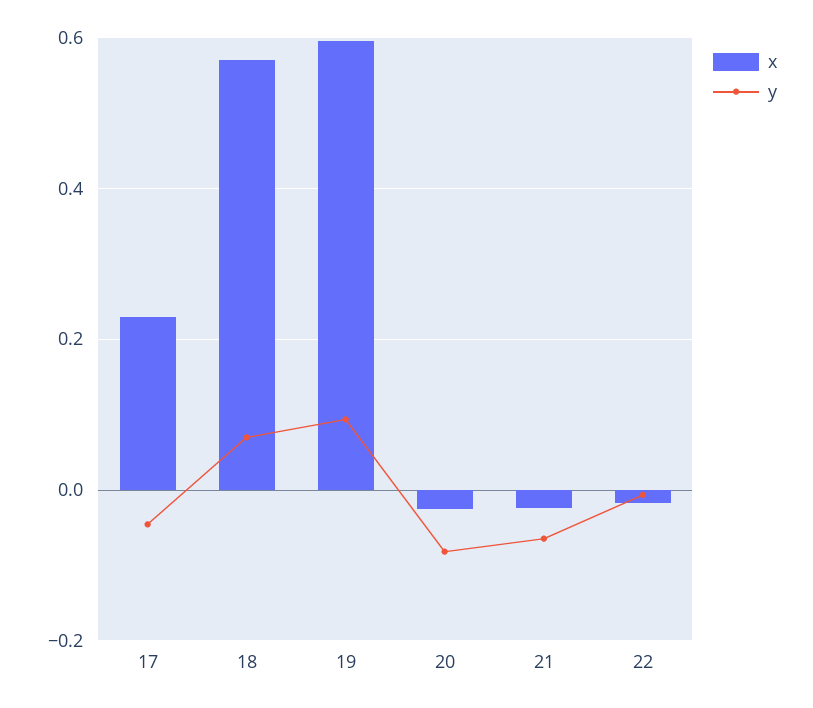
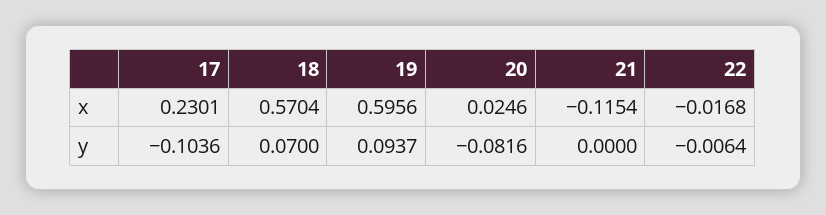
  {
    "x": {
      "17": 0.2301,
      "18": 0.5704,
      "19": 0.5956,
-     "20": -0.02,
+     "20": 0.0246,
-     "21": -0.02,
+     "21": -0.1154,
      "22": -0.0168
    },
    "y": {
-     "17": -0.04,
+     "17": -0.1036,
      "18": 0.07,
      "19": 0.0937,
      "20": -0.0816,
-     "21": -0.06,
+     "21": 0,
      "22": -0.0064
    }
  }

